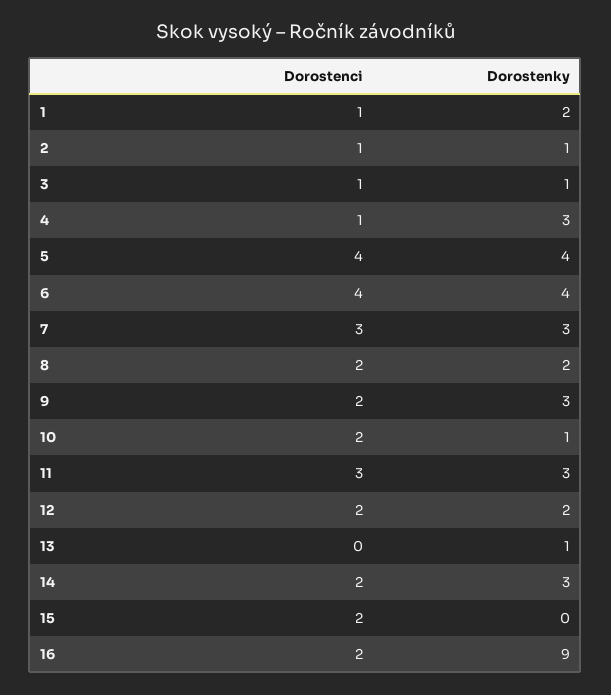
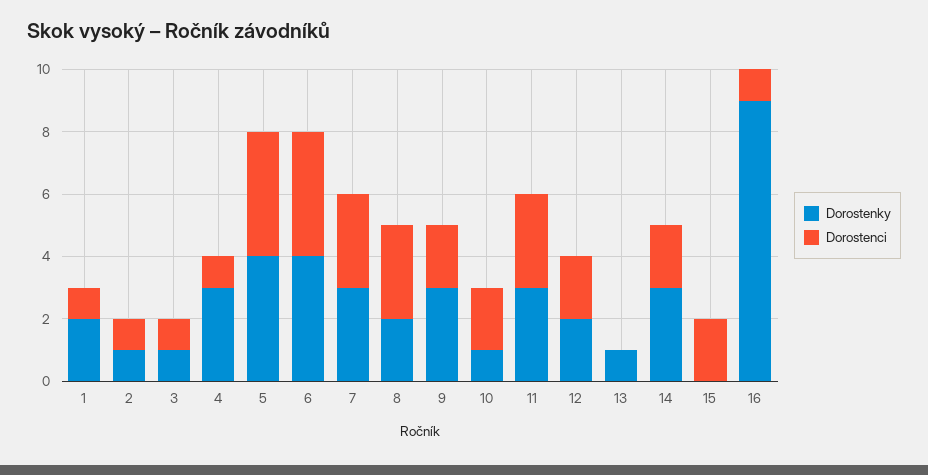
  {
    "Dorostenci": {
      "1": 1,
      "2": 1,
      "3": 1,
      "4": 1,
      "5": 4,
      "6": 4,
      "7": 3,
-     "8": 2,
+     "8": 3,
      "9": 2,
      "10": 2,
      "11": 3,
      "12": 2,
      "13": 0,
      "14": 2,
      "15": 2,
-     "16": 2
+     "16": 1
    },
    "Dorostenky": {
      "1": 2,
      "2": 1,
      "3": 1,
      "4": 3,
      "5": 4,
      "6": 4,
      "7": 3,
      "8": 2,
      "9": 3,
      "10": 1,
      "11": 3,
      "12": 2,
      "13": 1,
      "14": 3,
      "15": 0,
      "16": 9
    }
  }

